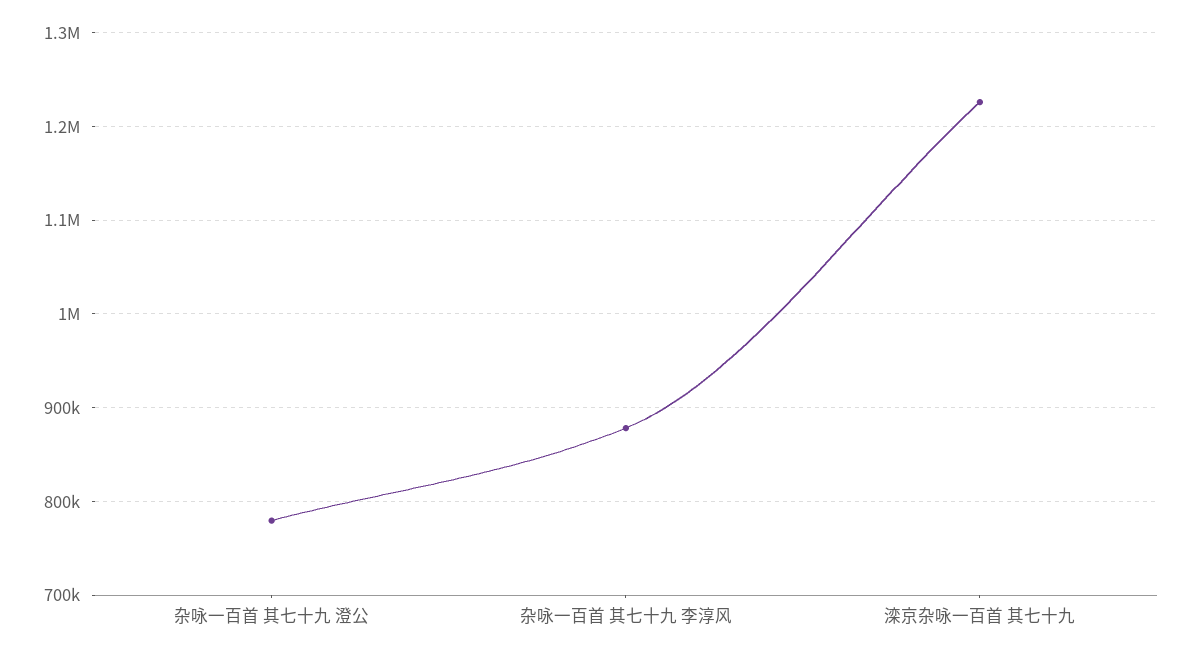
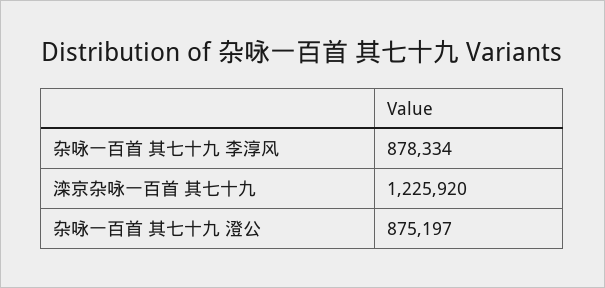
  {
-   "杂咏一百首 其七十九 澄公": 780000,
+   "杂咏一百首 其七十九 澄公": 875197,
    "杂咏一百首 其七十九 李淳风": 878334,
    "滦京杂咏一百首 其七十九": 1225920
  }

